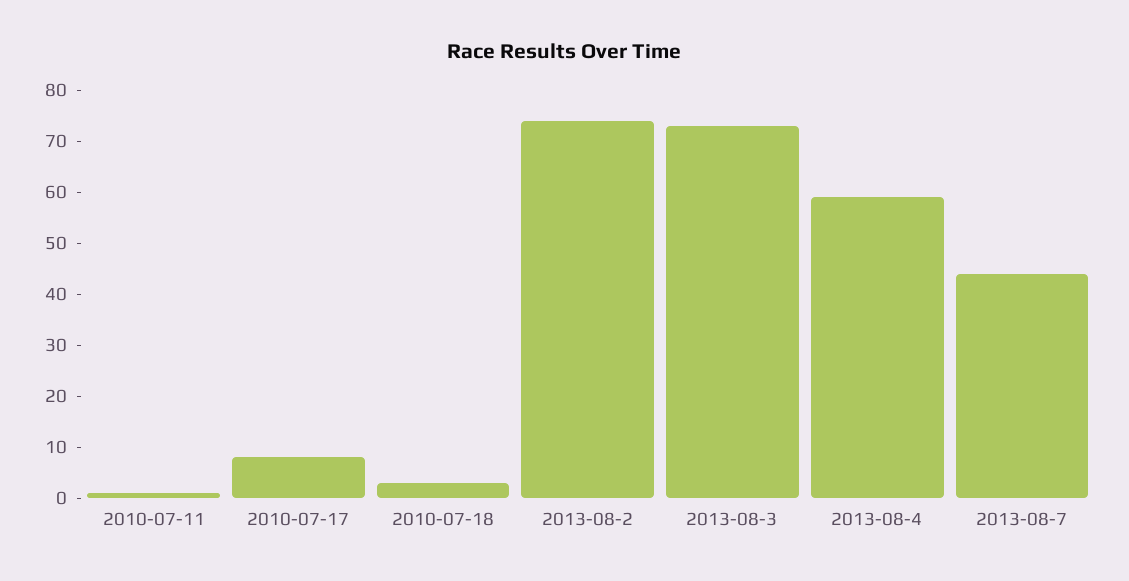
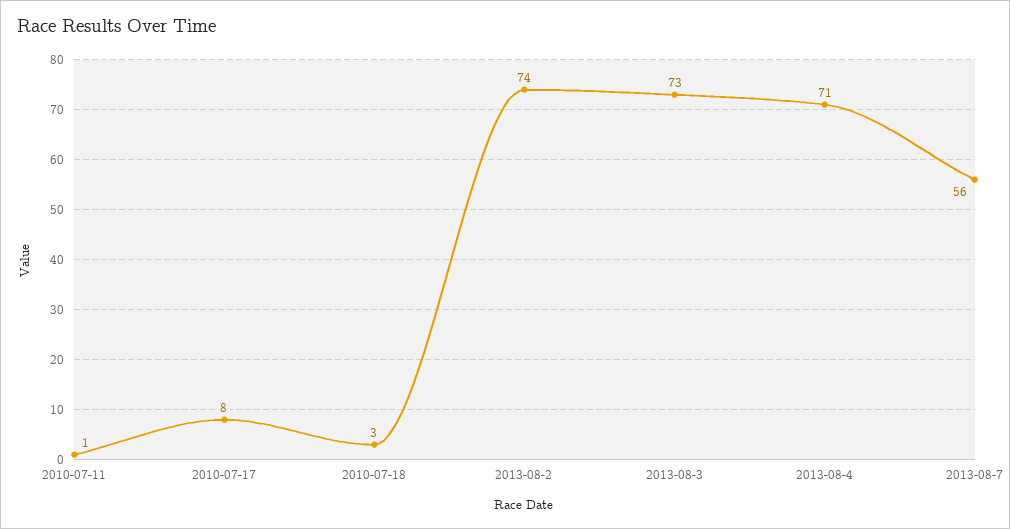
  {
    "2010-07-11": 1,
    "2010-07-17": 8,
    "2010-07-18": 3,
    "2013-08-2": 74,
    "2013-08-3": 73,
-   "2013-08-4": 60,
+   "2013-08-4": 71,
-   "2013-08-7": 45
+   "2013-08-7": 56
  }

